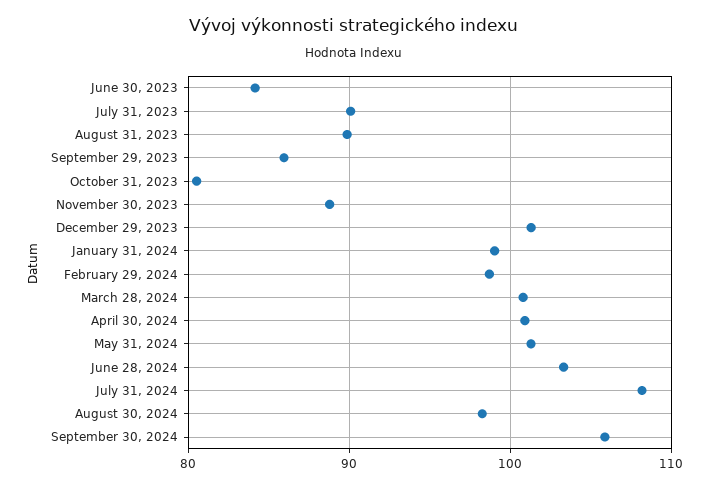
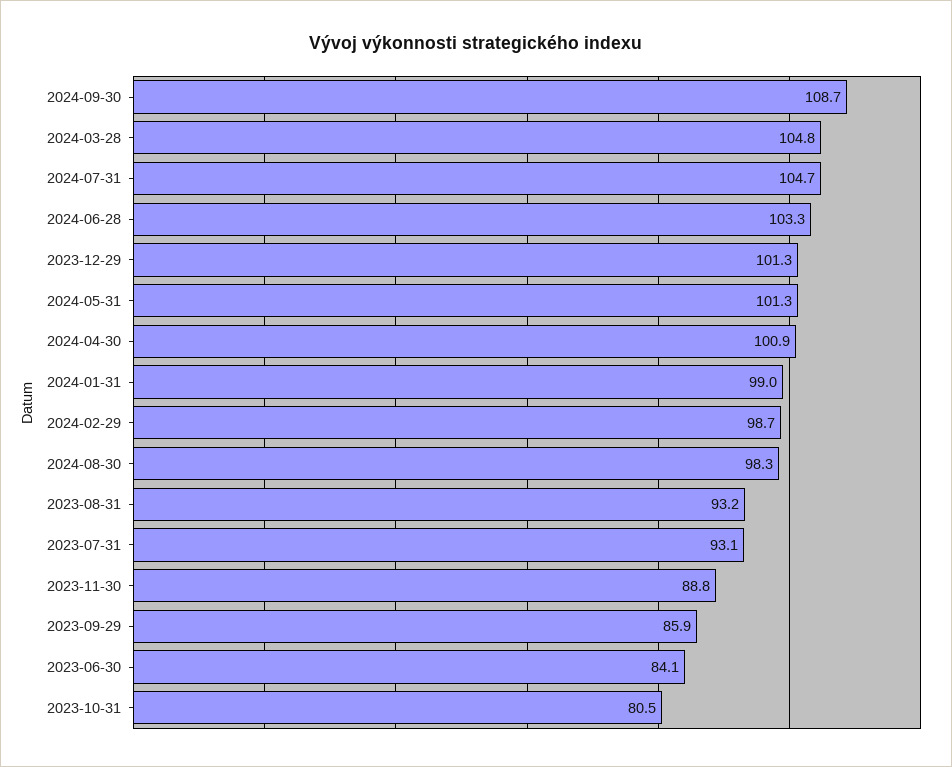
  {
    "June 30, 2023": 84.1,
-   "July 31, 2023": 90,
+   "July 31, 2023": 93.1,
-   "August 31, 2023": 90,
+   "August 31, 2023": 93.2,
    "September 29, 2023": 85.9,
    "October 31, 2023": 80.5,
    "November 30, 2023": 88.8,
    "December 29, 2023": 101.3,
    "January 31, 2024": 99,
    "February 29, 2024": 98.7,
-   "March 28, 2024": 101,
+   "March 28, 2024": 104.8,
    "April 30, 2024": 100.9,
    "May 31, 2024": 101.3,
    "June 28, 2024": 103.3,
-   "July 31, 2024": 108,
+   "July 31, 2024": 104.7,
    "August 30, 2024": 98.3,
-   "September 30, 2024": 106
+   "September 30, 2024": 108.7
  }

